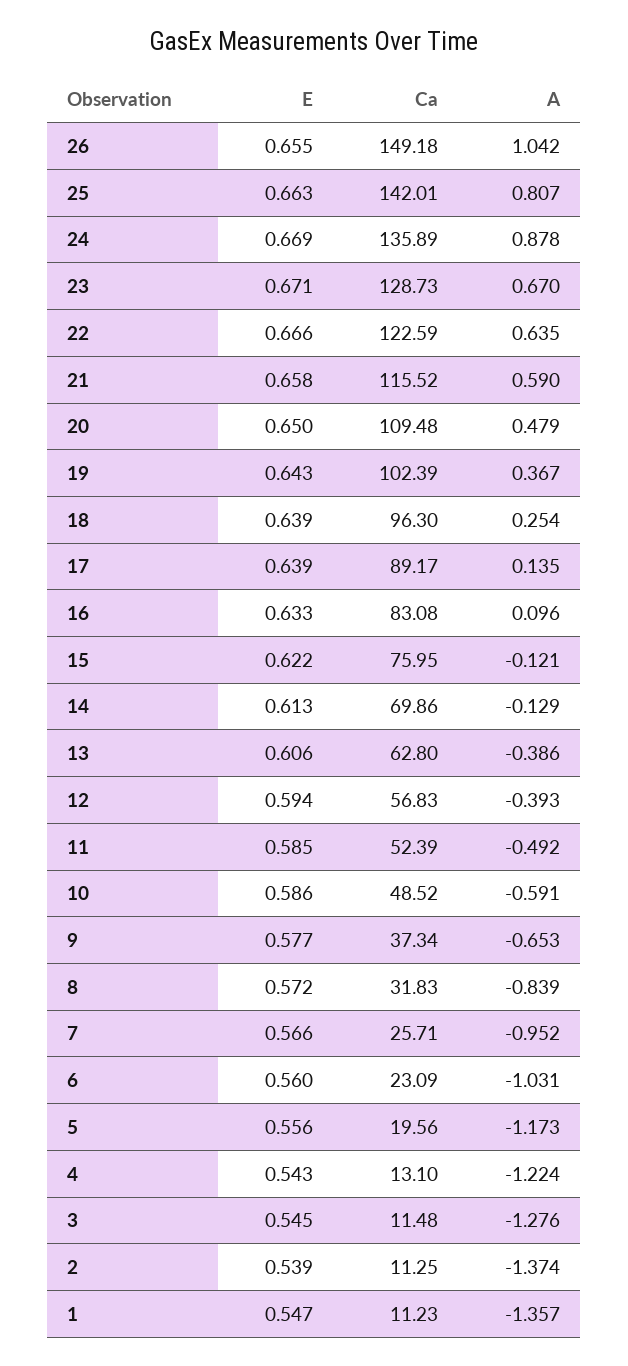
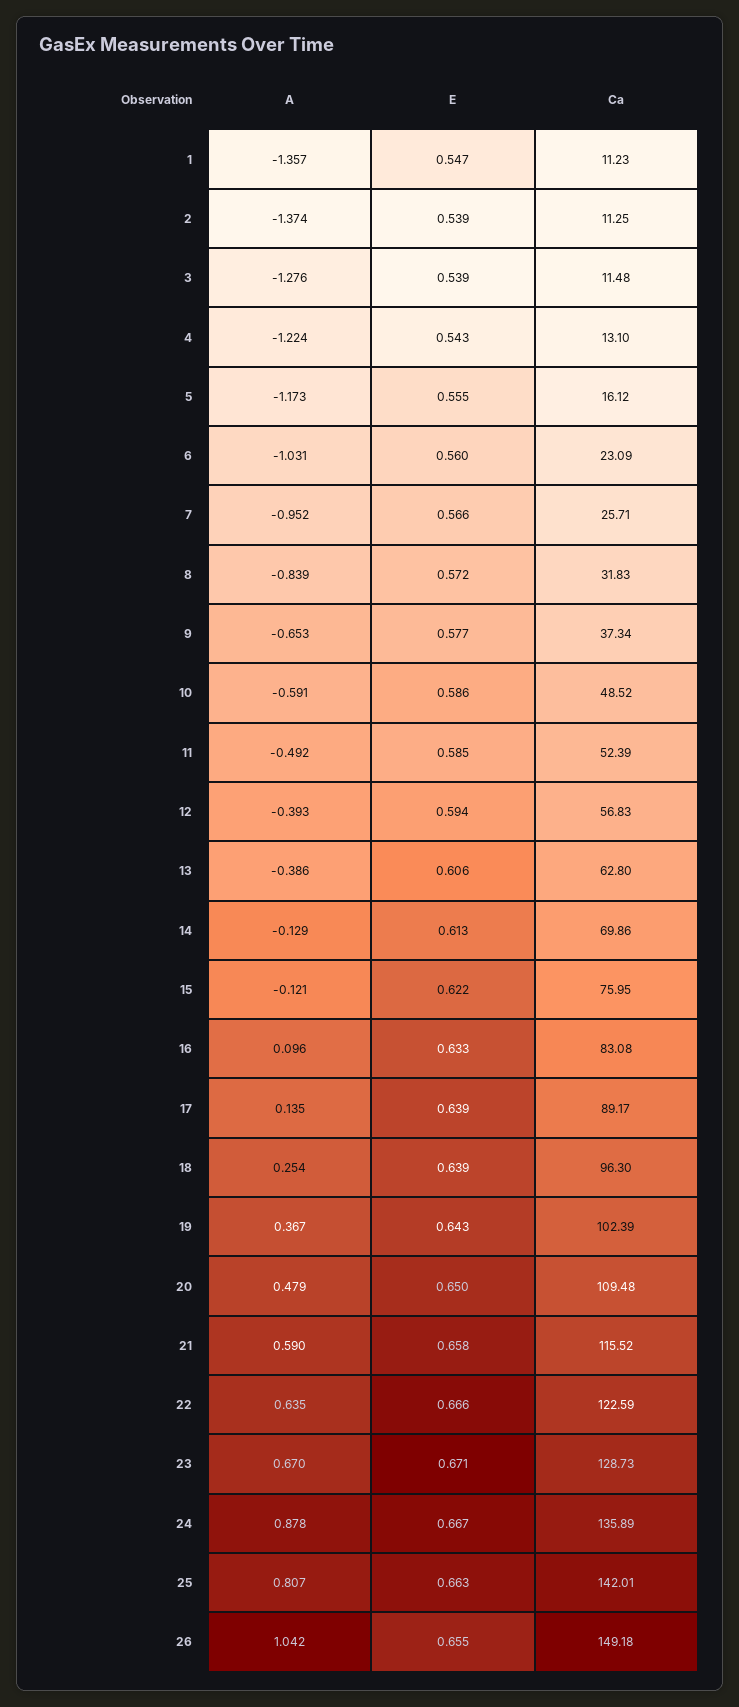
  {
    "E": {
      "26": 0.655,
      "25": 0.663,
-     "24": 0.669,
+     "24": 0.667,
      "23": 0.671,
      "22": 0.666,
      "21": 0.658,
      "20": 0.65,
      "19": 0.643,
      "18": 0.639,
      "17": 0.639,
      "16": 0.633,
      "15": 0.622,
      "14": 0.613,
      "13": 0.606,
      "12": 0.594,
      "11": 0.585,
      "10": 0.586,
      "9": 0.577,
      "8": 0.572,
      "7": 0.566,
      "6": 0.56,
-     "5": 0.556,
+     "5": 0.555,
      "4": 0.543,
-     "3": 0.545,
+     "3": 0.539,
      "2": 0.539,
      "1": 0.547
    },
    "Ca": {
      "26": 149.18,
      "25": 142.01,
      "24": 135.89,
      "23": 128.73,
      "22": 122.59,
      "21": 115.52,
      "20": 109.48,
      "19": 102.39,
      "18": 96.3,
      "17": 89.17,
      "16": 83.08,
      "15": 75.95,
      "14": 69.86,
      "13": 62.8,
      "12": 56.83,
      "11": 52.39,
      "10": 48.52,
      "9": 37.34,
      "8": 31.83,
      "7": 25.71,
      "6": 23.09,
-     "5": 19.56,
+     "5": 16.12,
      "4": 13.1,
      "3": 11.48,
      "2": 11.25,
      "1": 11.23
    },
    "A": {
      "26": 1.042,
      "25": 0.807,
      "24": 0.878,
      "23": 0.67,
      "22": 0.635,
      "21": 0.59,
      "20": 0.479,
      "19": 0.367,
      "18": 0.254,
      "17": 0.135,
      "16": 0.096,
      "15": -0.121,
      "14": -0.129,
      "13": -0.386,
      "12": -0.393,
      "11": -0.492,
      "10": -0.591,
      "9": -0.653,
      "8": -0.839,
      "7": -0.952,
      "6": -1.031,
      "5": -1.173,
      "4": -1.224,
      "3": -1.276,
      "2": -1.374,
      "1": -1.357
    }
  }

